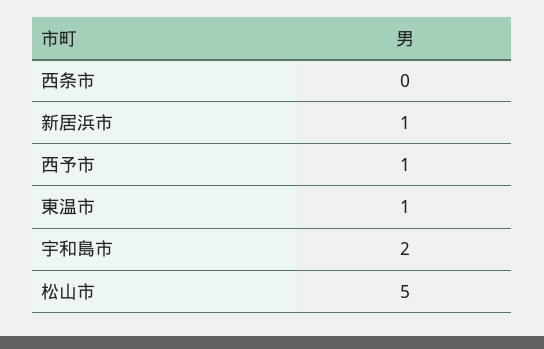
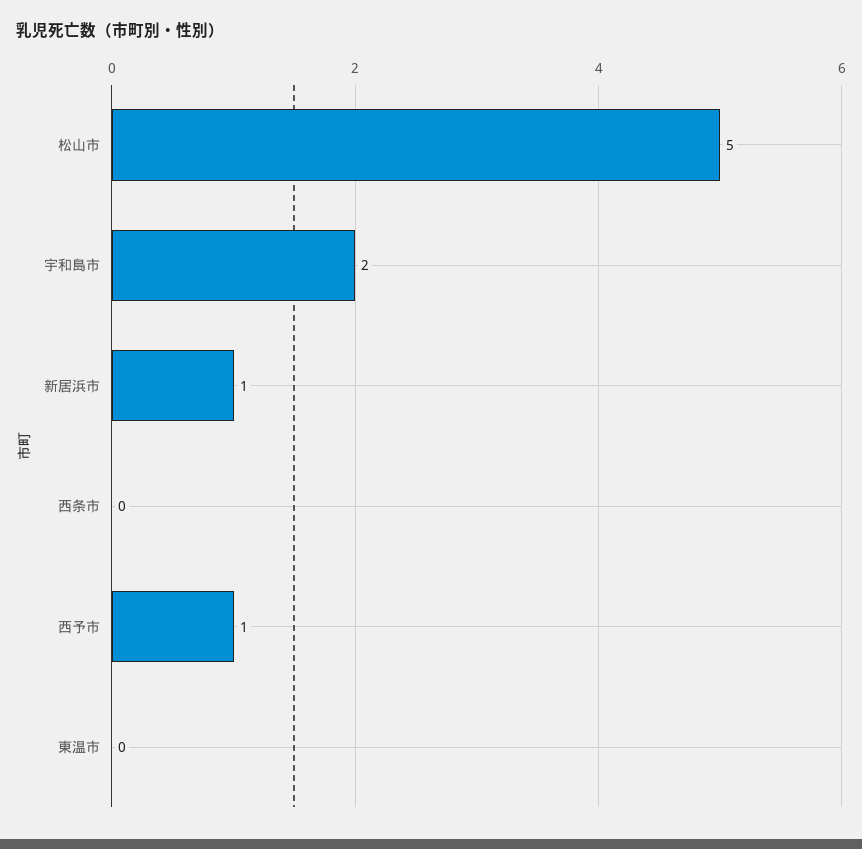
  {
    "西条市": 0,
    "新居浜市": 1,
    "西予市": 1,
-   "東温市": 1,
+   "東温市": 0,
    "宇和島市": 2,
    "松山市": 5
  }

